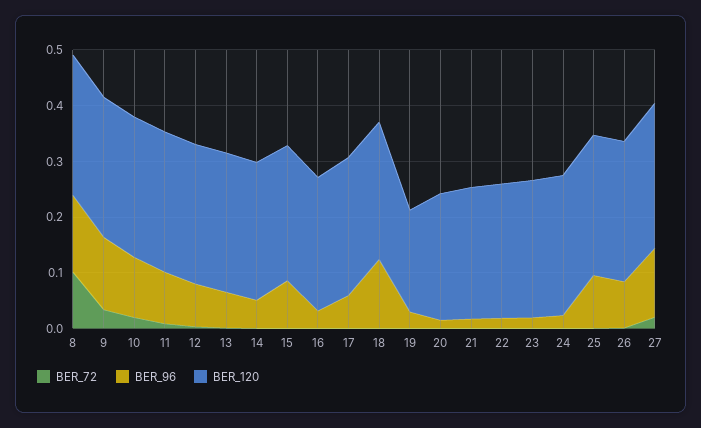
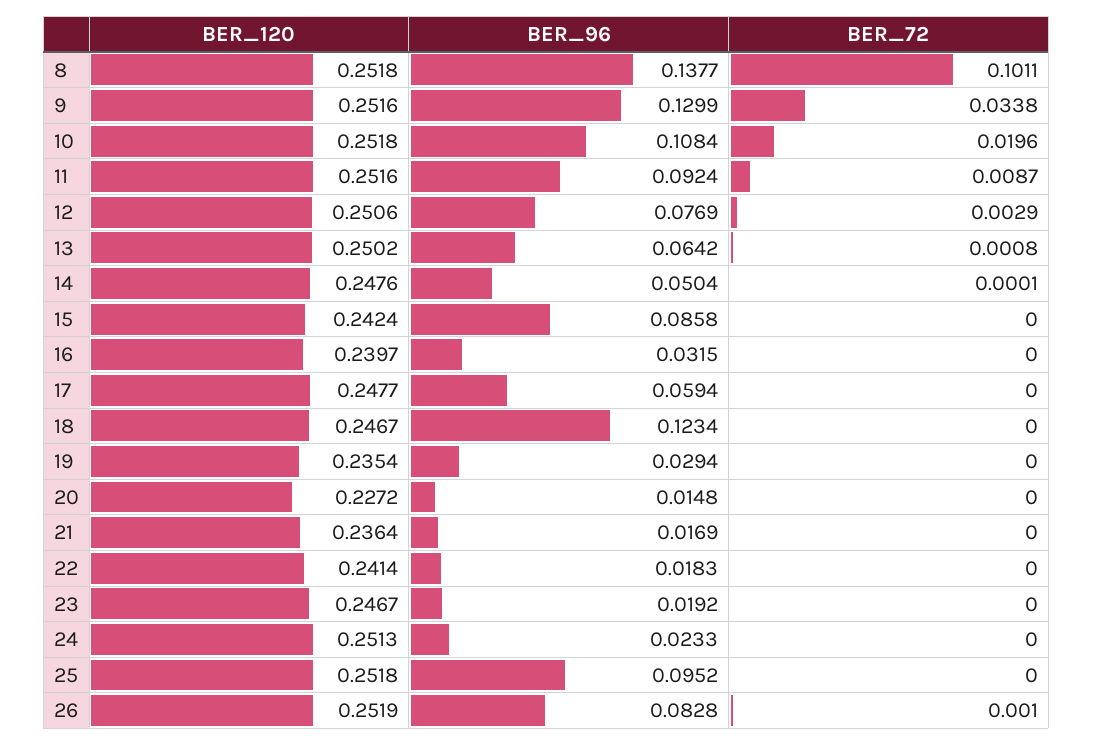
  {
    "BER_72": {
      "8": 0.1011,
      "9": 0.0338,
      "10": 0.0196,
      "11": 0.0087,
      "12": 0.0029,
      "13": 0.0008,
      "14": 0.0001,
      "15": 0,
      "16": 0,
      "17": 0,
      "18": 0,
      "19": 0,
      "20": 0,
      "21": 0,
      "22": 0,
      "23": 0,
      "24": 0,
      "25": 0,
-     "26": 0.001,
+     "26": 0.001
-     "27": 0.02
    },
    "BER_96": {
      "8": 0.1377,
      "9": 0.1299,
      "10": 0.1084,
      "11": 0.0924,
      "12": 0.0769,
      "13": 0.0642,
      "14": 0.0504,
      "15": 0.0858,
      "16": 0.0315,
      "17": 0.0594,
      "18": 0.1234,
      "19": 0.0294,
      "20": 0.0148,
      "21": 0.0169,
      "22": 0.0183,
      "23": 0.0192,
      "24": 0.0233,
      "25": 0.0952,
-     "26": 0.0828,
+     "26": 0.0828
-     "27": 0.12
    },
    "BER_120": {
      "8": 0.2518,
      "9": 0.2516,
      "10": 0.2518,
      "11": 0.2516,
      "12": 0.2506,
      "13": 0.2502,
      "14": 0.2476,
      "15": 0.2424,
      "16": 0.2397,
      "17": 0.2477,
      "18": 0.2467,
-     "19": 0.18,
+     "19": 0.2354,
      "20": 0.2272,
      "21": 0.2364,
      "22": 0.2414,
      "23": 0.2467,
      "24": 0.2513,
      "25": 0.2518,
-     "26": 0.2519,
+     "26": 0.2519
-     "27": 0.26
    }
  }

